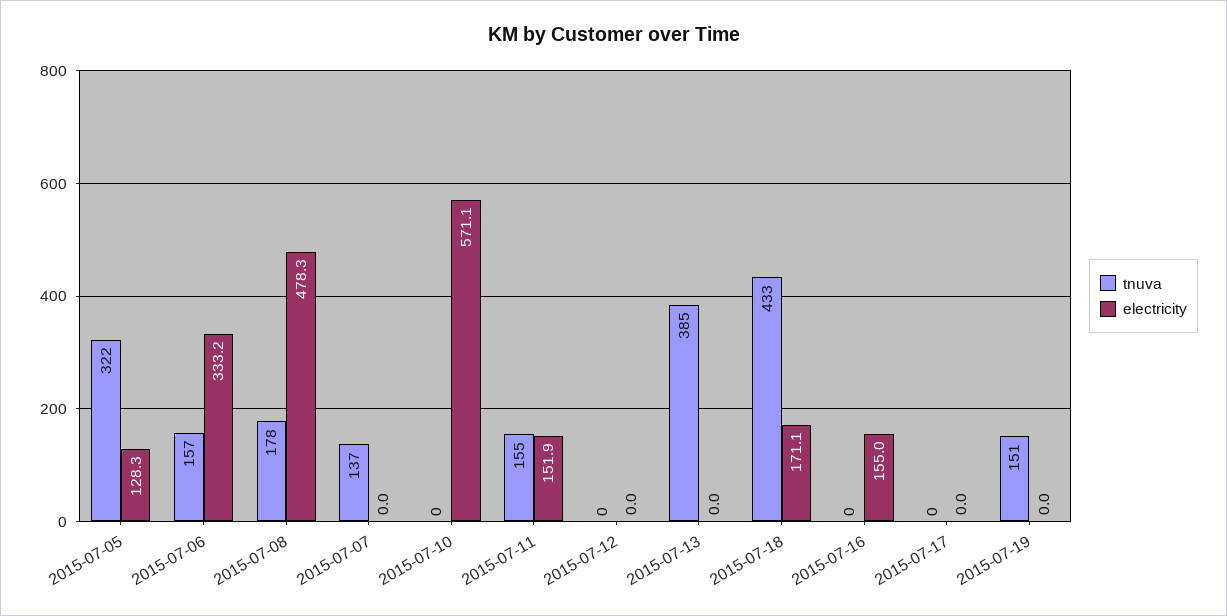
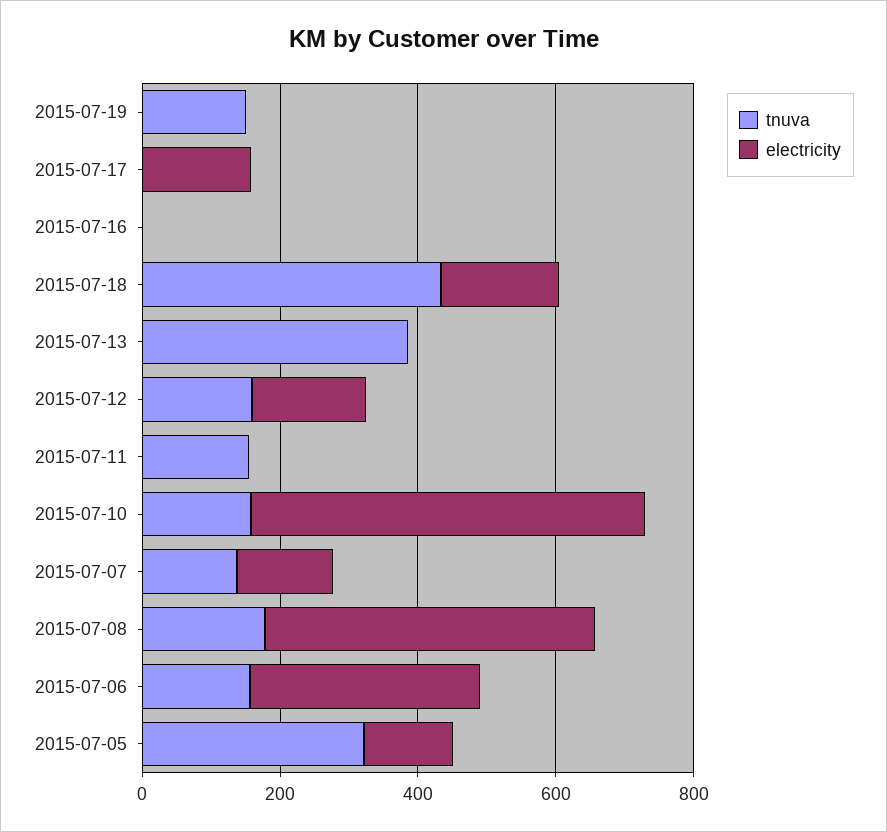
  {
    "tnuva": {
      "2015-07-05": 322,
      "2015-07-06": 157,
      "2015-07-08": 178,
      "2015-07-07": 137,
-     "2015-07-10": 0,
+     "2015-07-10": 150,
      "2015-07-11": 155,
-     "2015-07-12": 0,
+     "2015-07-12": 150,
      "2015-07-13": 385,
      "2015-07-18": 433,
      "2015-07-16": 0,
      "2015-07-17": 0,
      "2015-07-19": 151
    },
    "electricity": {
      "2015-07-05": 128.3,
      "2015-07-06": 333.2,
      "2015-07-08": 478.3,
-     "2015-07-07": 0,
+     "2015-07-07": 150,
      "2015-07-10": 571.1,
-     "2015-07-11": 151.9,
+     "2015-07-11": 0,
-     "2015-07-12": 0,
+     "2015-07-12": 150,
      "2015-07-13": 0,
      "2015-07-18": 171.1,
-     "2015-07-16": 155,
+     "2015-07-16": 0,
-     "2015-07-17": 0,
+     "2015-07-17": 150,
      "2015-07-19": 0
    }
  }

